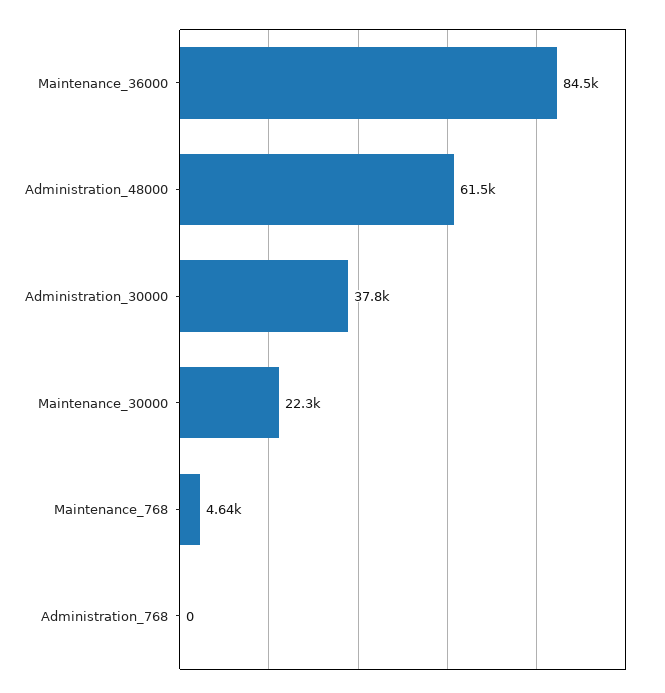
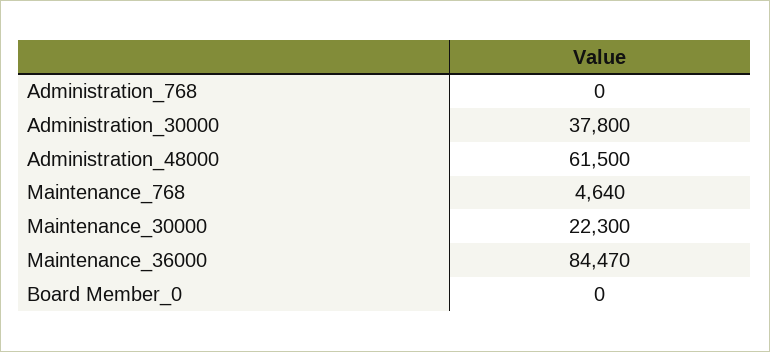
  {
    "Maintenance_36000": 84470,
    "Administration_48000": 61500,
    "Administration_30000": 37800,
    "Maintenance_30000": 22300,
    "Maintenance_768": 4640,
-   "Administration_768": 0
+   "Administration_768": 0,
+   "Board Member_0": 0
  }

